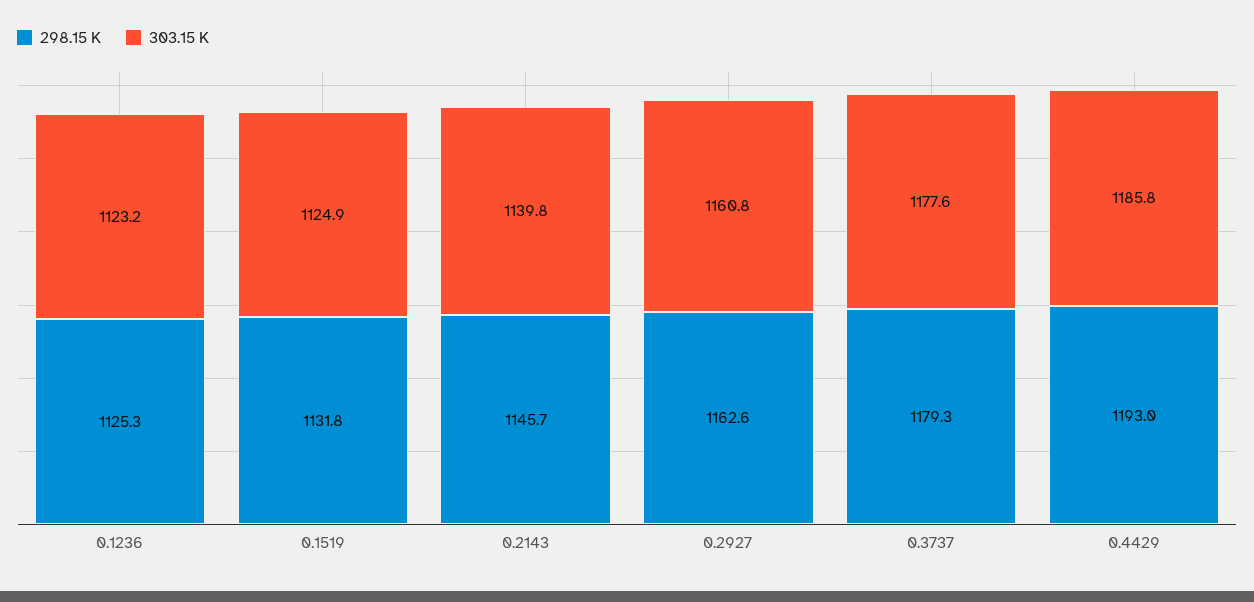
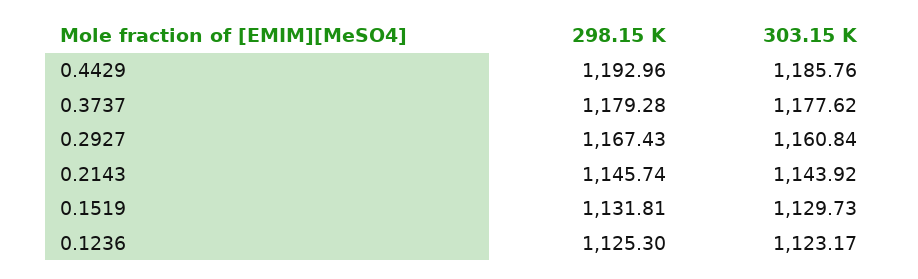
  {
    "298.15 K": {
      "0.1236": 1125.3,
      "0.1519": 1131.81,
      "0.2143": 1145.74,
-     "0.2927": 1162.6,
+     "0.2927": 1167.43,
      "0.3737": 1179.28,
      "0.4429": 1192.96
    },
    "303.15 K": {
      "0.1236": 1123.17,
-     "0.1519": 1124.9,
+     "0.1519": 1129.73,
-     "0.2143": 1139.8,
+     "0.2143": 1143.92,
      "0.2927": 1160.84,
      "0.3737": 1177.62,
      "0.4429": 1185.76
    }
  }

